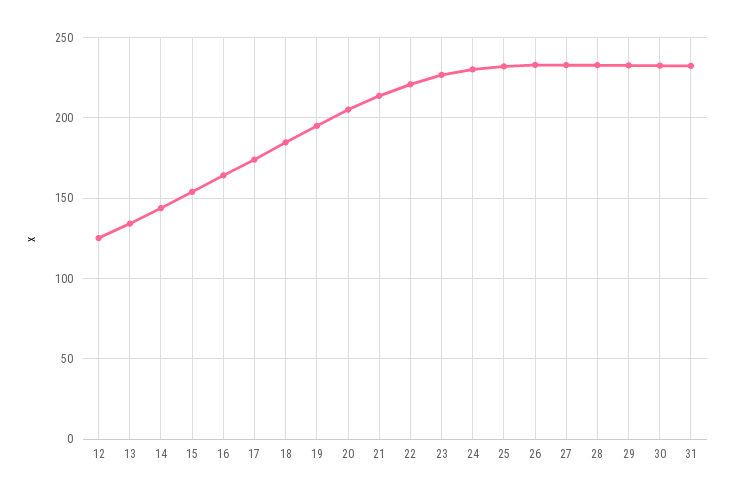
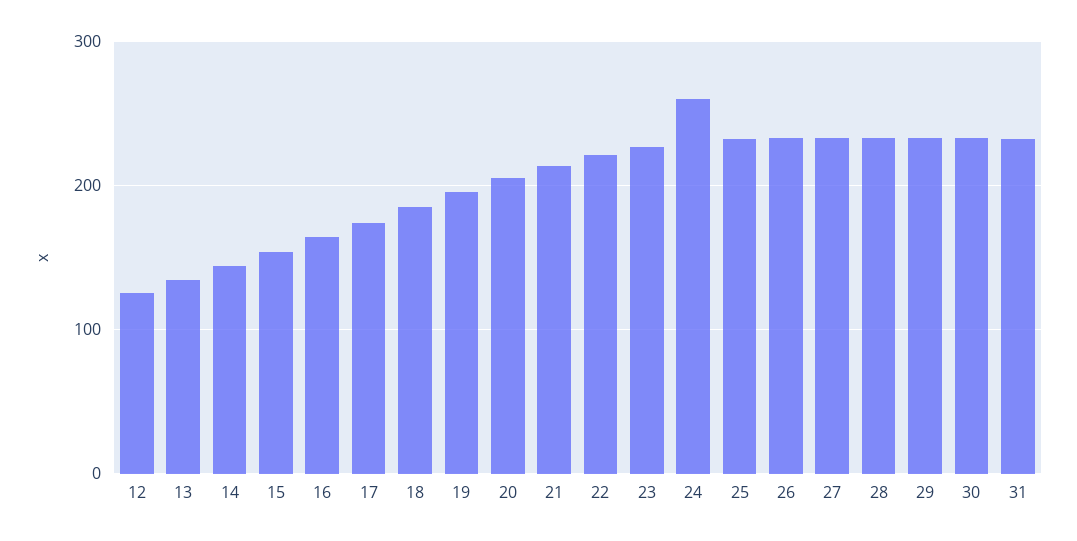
  {
    "12": 125,
    "13": 135,
    "14": 145,
    "15": 155,
    "16": 165,
    "17": 175,
    "18": 185,
    "19": 195,
    "20": 205,
    "21": 215,
    "22": 220,
    "23": 225,
-   "24": 230,
+   "24": 260,
    "25": 230,
    "26": 235,
    "27": 235,
    "28": 235,
    "29": 235,
    "30": 235,
    "31": 230
  }

